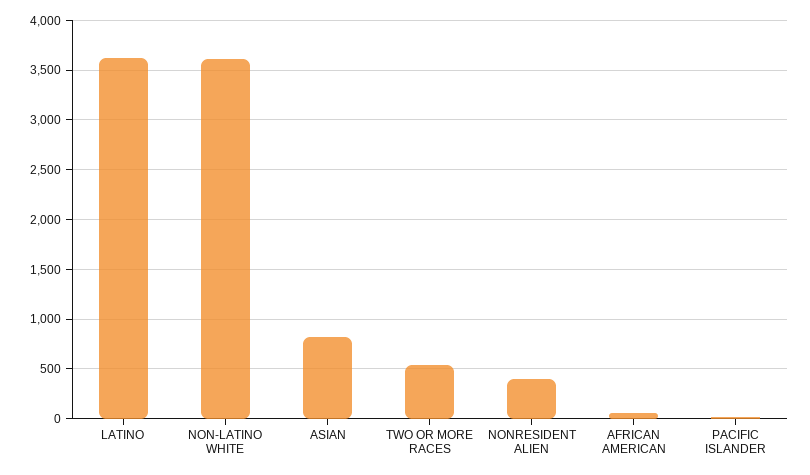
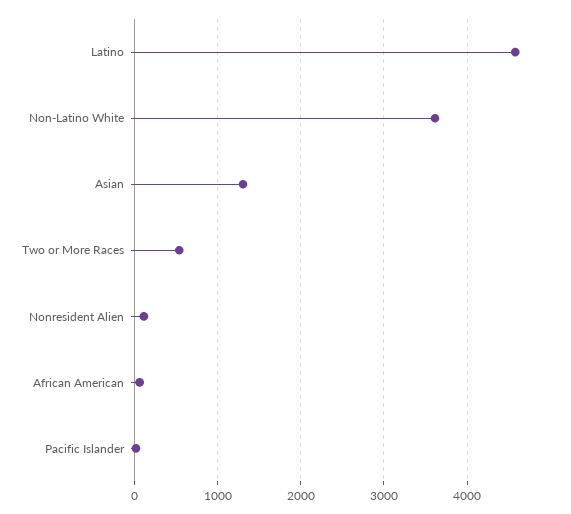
  {
-   "LATINO": 3600,
+   "LATINO": 4600,
    "NON-LATINO WHITE": 3600,
-   "ASIAN": 800,
+   "ASIAN": 1300,
    "TWO OR MORE RACES": 500,
-   "NONRESIDENT ALIEN": 400,
+   "NONRESIDENT ALIEN": 100,
    "AFRICAN AMERICAN": 100,
    "PACIFIC ISLANDER": 0
  }

